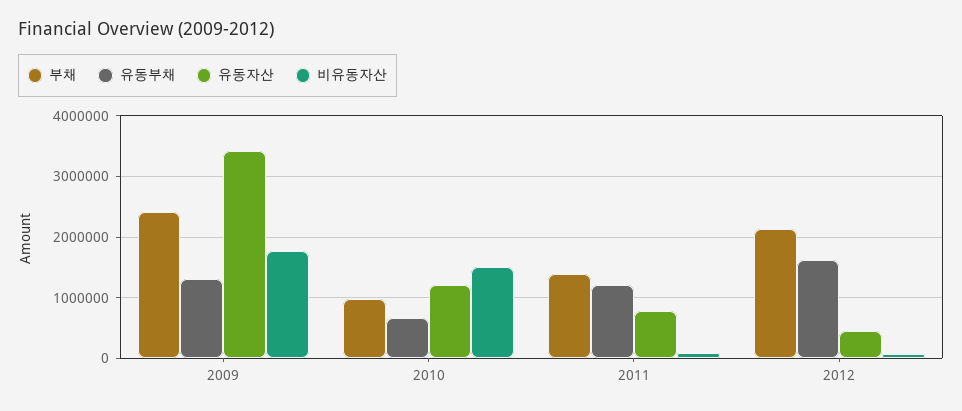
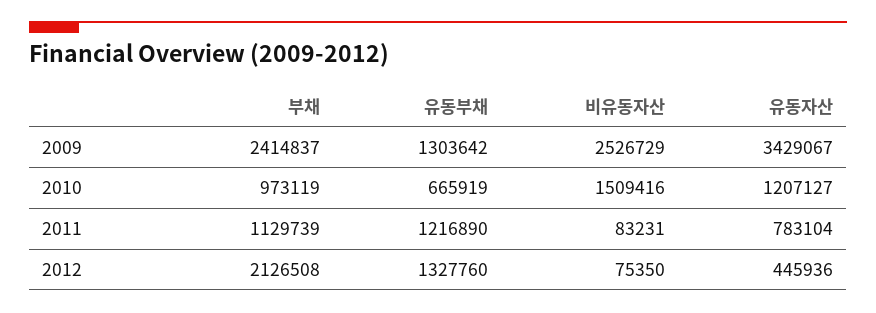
  {
    "부채": {
      "2009": 2414837,
      "2010": 973119,
-     "2011": 1400000,
+     "2011": 1129739,
      "2012": 2126508
    },
    "유동부채": {
      "2009": 1303642,
      "2010": 665919,
      "2011": 1216890,
-     "2012": 1600000
+     "2012": 1327760
    },
    "유동자산": {
      "2009": 3429067,
      "2010": 1207127,
      "2011": 783104,
      "2012": 445936
    },
    "비유동자산": {
-     "2009": 1800000,
+     "2009": 2526729,
      "2010": 1509416,
      "2011": 83231,
      "2012": 75350
    }
  }

